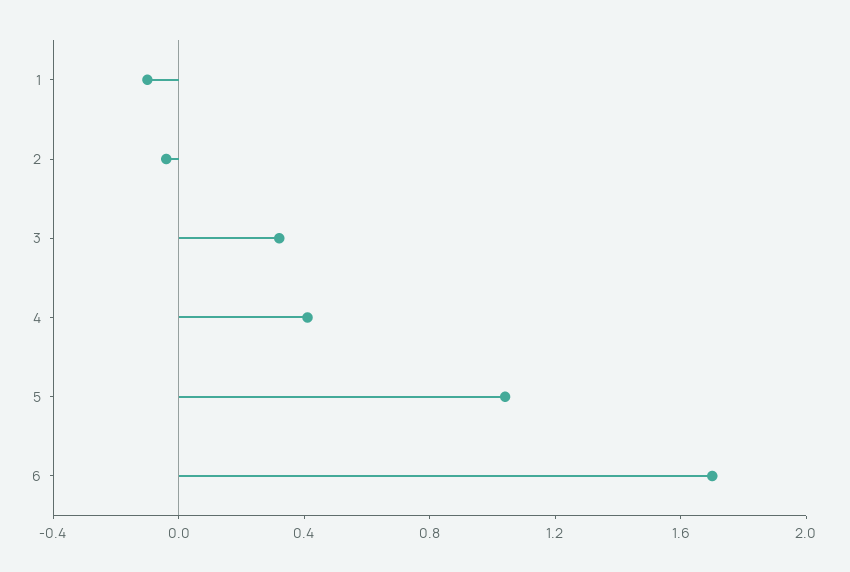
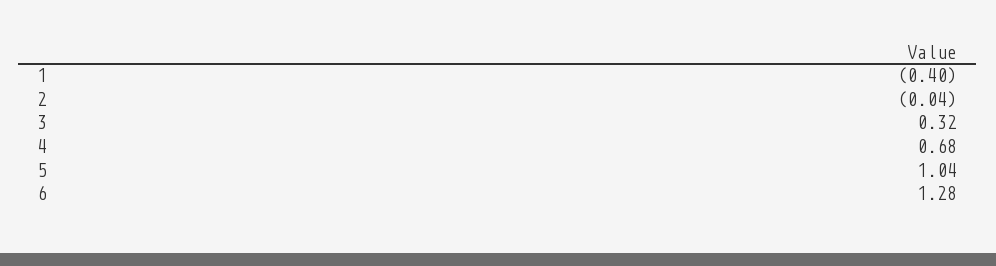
  {
-   "1": -0.1,
+   "1": -0.4,
    "2": -0.04,
    "3": 0.32,
-   "4": 0.4,
+   "4": 0.68,
    "5": 1.04,
-   "6": 1.7
+   "6": 1.28
  }

